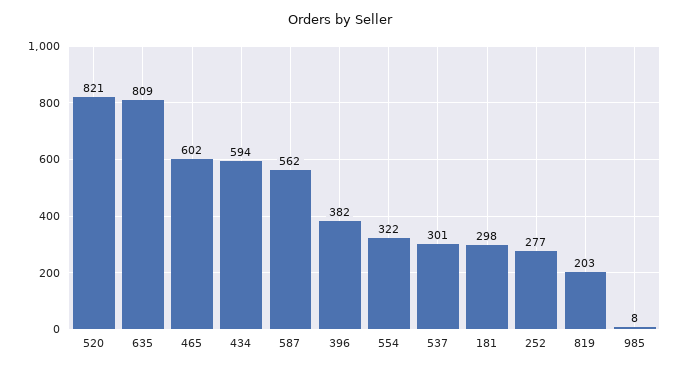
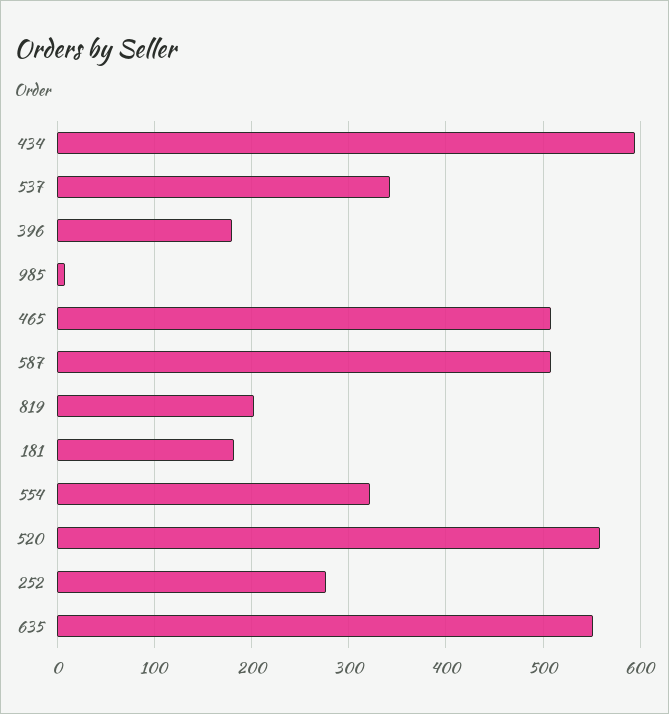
  {
-   "520": 821,
+   "520": 560,
-   "635": 809,
+   "635": 550,
-   "465": 602,
+   "465": 510,
    "434": 594,
-   "587": 562,
+   "587": 510,
-   "396": 382,
+   "396": 180,
    "554": 322,
-   "537": 301,
+   "537": 340,
-   "181": 298,
+   "181": 180,
    "252": 277,
    "819": 203,
    "985": 8
  }

